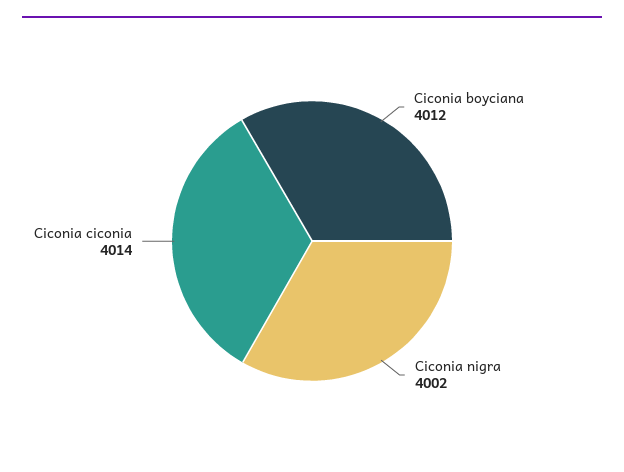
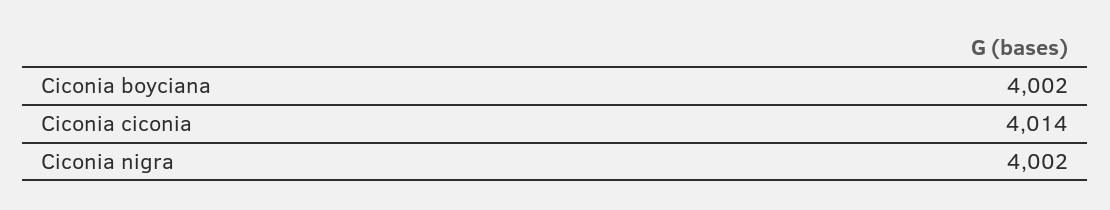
  {
-   "Ciconia boyciana": 4012,
+   "Ciconia boyciana": 4002,
    "Ciconia nigra": 4002,
    "Ciconia ciconia": 4014
  }

